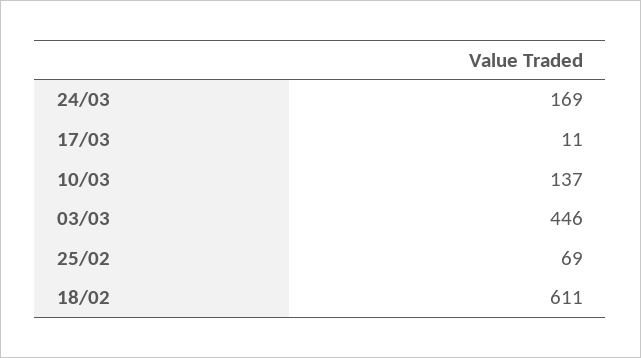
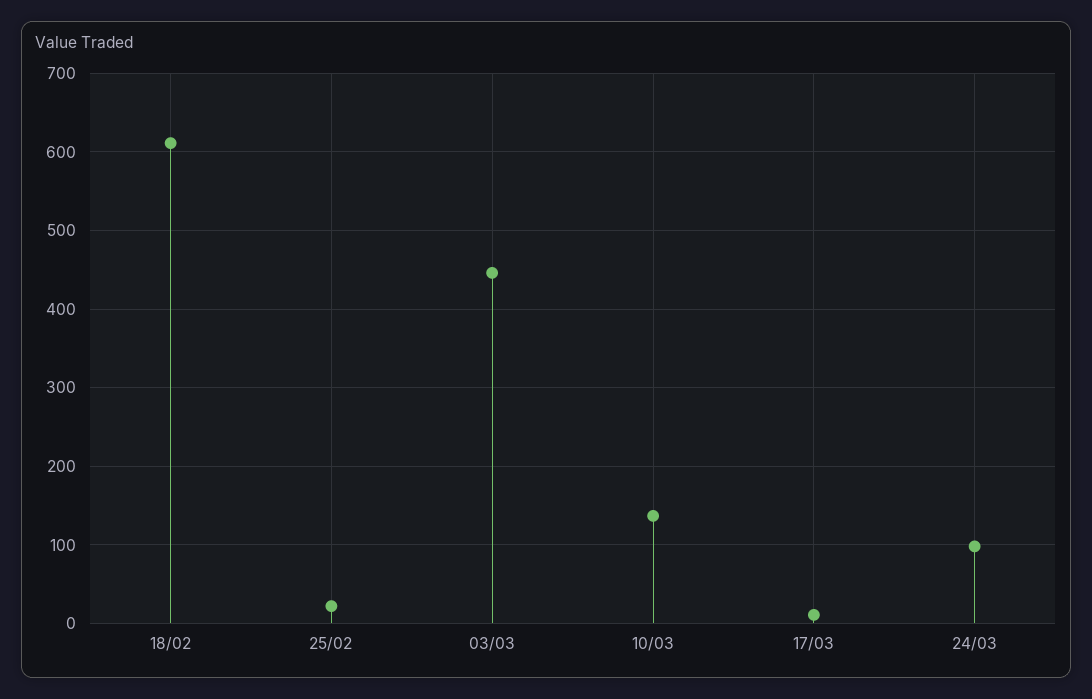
  {
-   "24/03": 169,
+   "24/03": 100,
    "17/03": 11,
    "10/03": 137,
    "03/03": 446,
-   "25/02": 69,
+   "25/02": 20,
    "18/02": 611
  }

